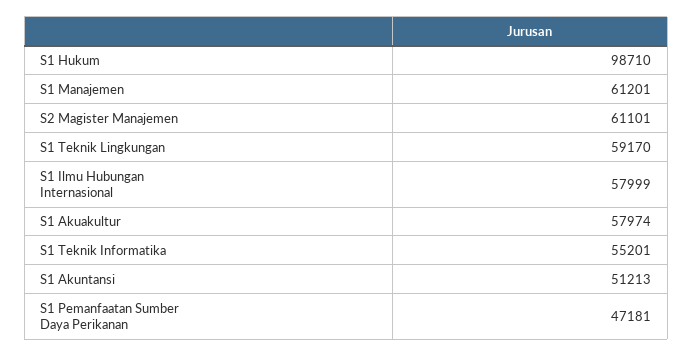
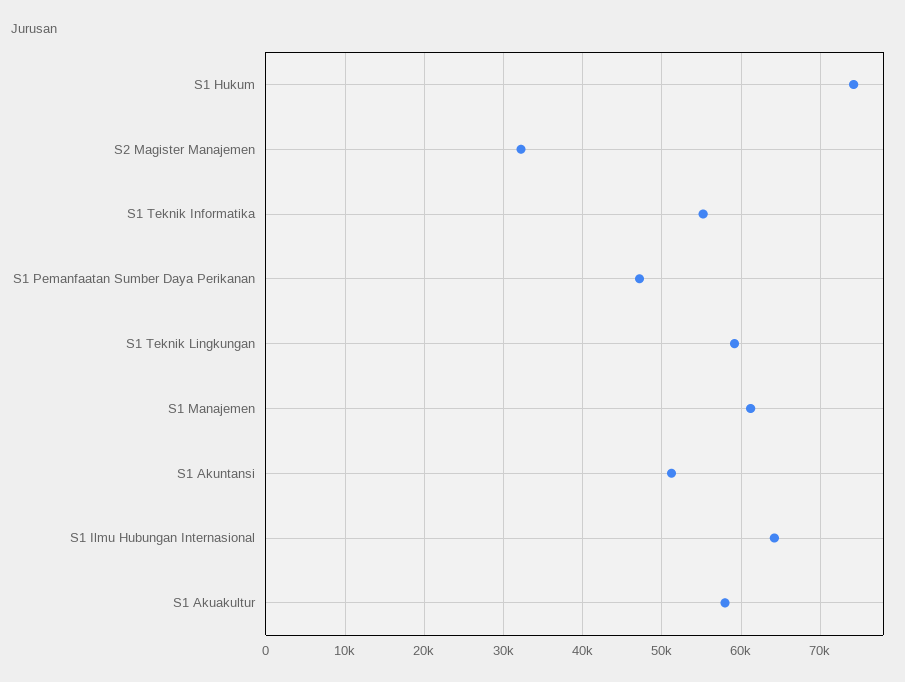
  {
-   "S1 Hukum": 98710,
+   "S1 Hukum": 74000,
    "S1 Manajemen": 61201,
-   "S2 Magister Manajemen": 61101,
+   "S2 Magister Manajemen": 32000,
    "S1 Teknik Lingkungan": 59170,
-   "S1 Ilmu Hubungan Internasional": 57999,
+   "S1 Ilmu Hubungan Internasional": 64000,
    "S1 Akuakultur": 57974,
    "S1 Teknik Informatika": 55201,
    "S1 Akuntansi": 51213,
    "S1 Pemanfaatan Sumber Daya Perikanan": 47181
  }

